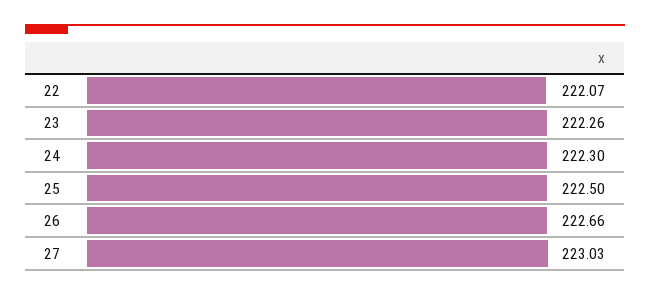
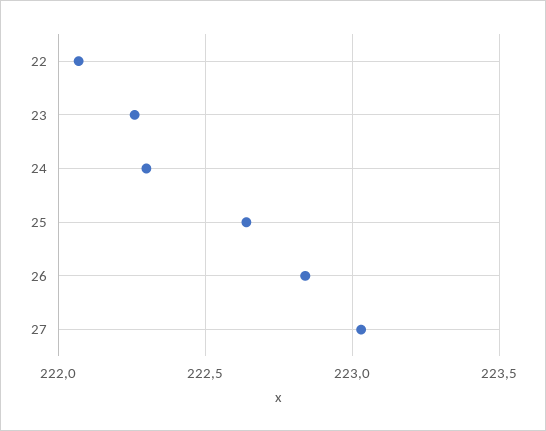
  {
    "22": 222.07,
    "23": 222.26,
    "24": 222.3,
-   "25": 222.5,
+   "25": 222.65,
-   "26": 222.66,
+   "26": 222.85,
    "27": 223.03
  }

